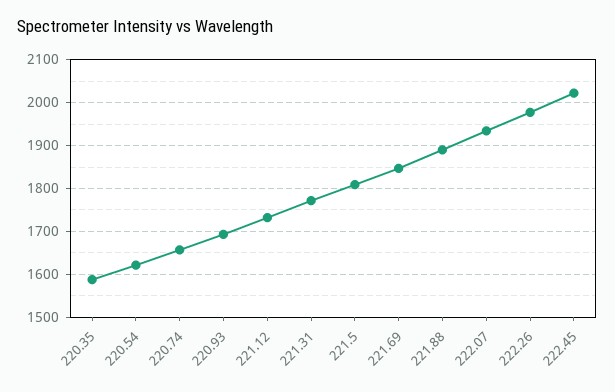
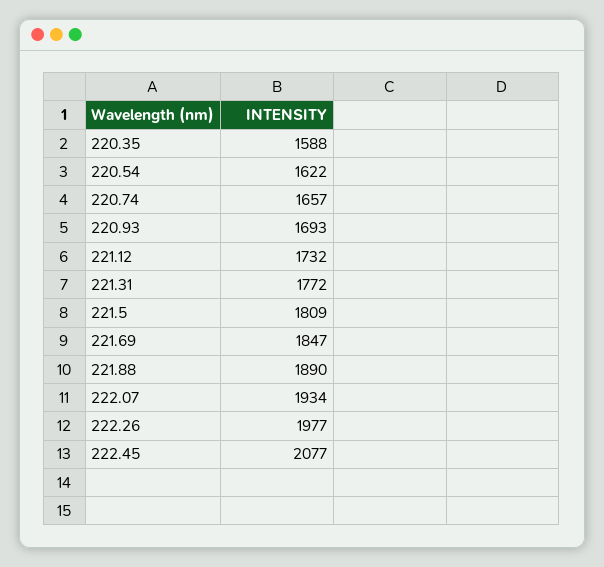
  {
    "220.35": 1588,
    "220.54": 1622,
    "220.74": 1657,
    "220.93": 1693,
    "221.12": 1732,
    "221.31": 1772,
    "221.5": 1809,
    "221.69": 1847,
    "221.88": 1890,
    "222.07": 1934,
    "222.26": 1977,
-   "222.45": 2020
+   "222.45": 2077
  }

